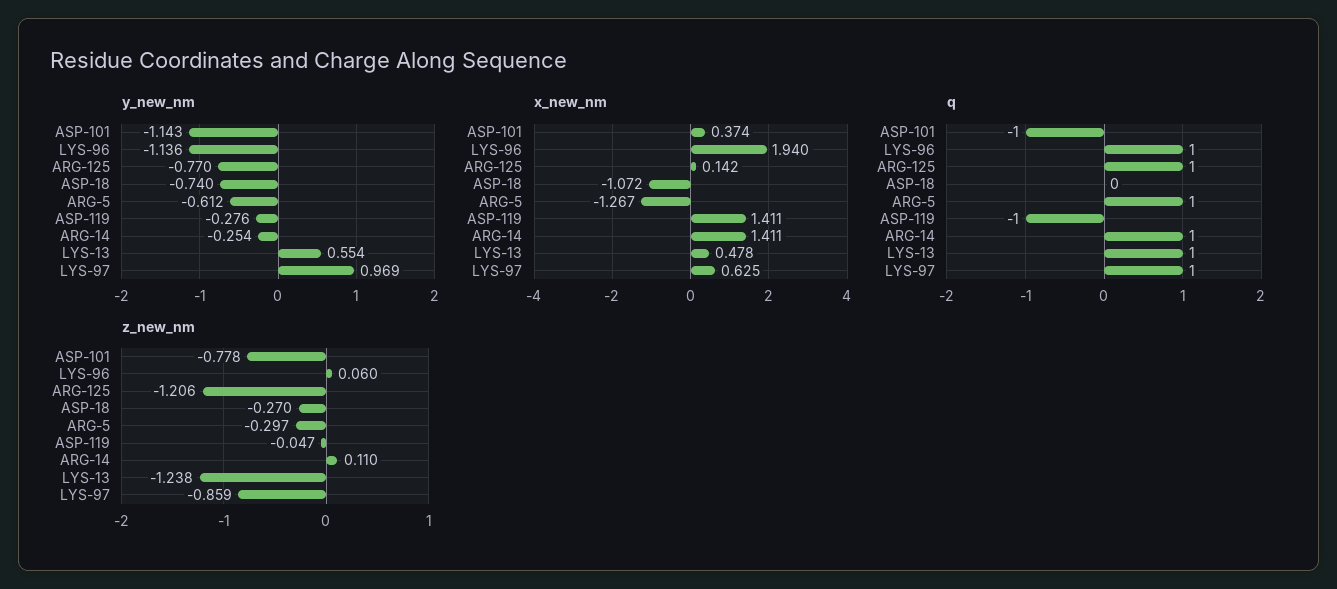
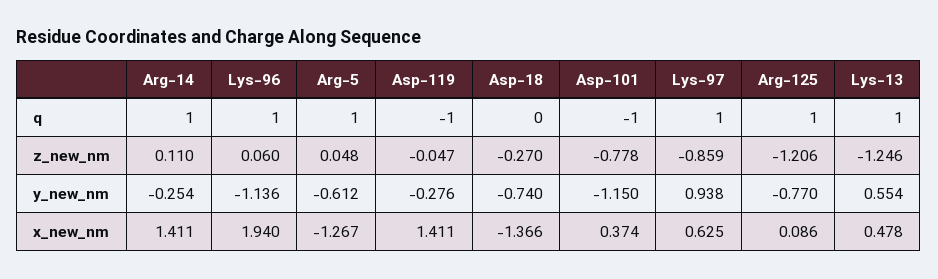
  {
    "y_new_nm": {
-     "ASP-101": -1.143,
+     "ASP-101": -1.15,
      "LYS-96": -1.136,
      "ARG-125": -0.77,
      "ASP-18": -0.74,
      "ARG-5": -0.612,
      "ASP-119": -0.276,
      "ARG-14": -0.254,
      "LYS-13": 0.554,
-     "LYS-97": 0.969
+     "LYS-97": 0.938
    },
    "x_new_nm": {
      "ASP-101": 0.374,
      "LYS-96": 1.94,
-     "ARG-125": 0.142,
+     "ARG-125": 0.086,
-     "ASP-18": -1.072,
+     "ASP-18": -1.366,
      "ARG-5": -1.267,
      "ASP-119": 1.411,
      "ARG-14": 1.411,
      "LYS-13": 0.478,
      "LYS-97": 0.625
    },
    "q": {
      "ASP-101": -1,
      "LYS-96": 1,
      "ARG-125": 1,
      "ASP-18": 0,
      "ARG-5": 1,
      "ASP-119": -1,
      "ARG-14": 1,
      "LYS-13": 1,
      "LYS-97": 1
    },
    "z_new_nm": {
      "ASP-101": -0.778,
      "LYS-96": 0.06,
      "ARG-125": -1.206,
      "ASP-18": -0.27,
-     "ARG-5": -0.297,
+     "ARG-5": 0.048,
      "ASP-119": -0.047,
      "ARG-14": 0.11,
-     "LYS-13": -1.238,
+     "LYS-13": -1.246,
      "LYS-97": -0.859
    }
  }

